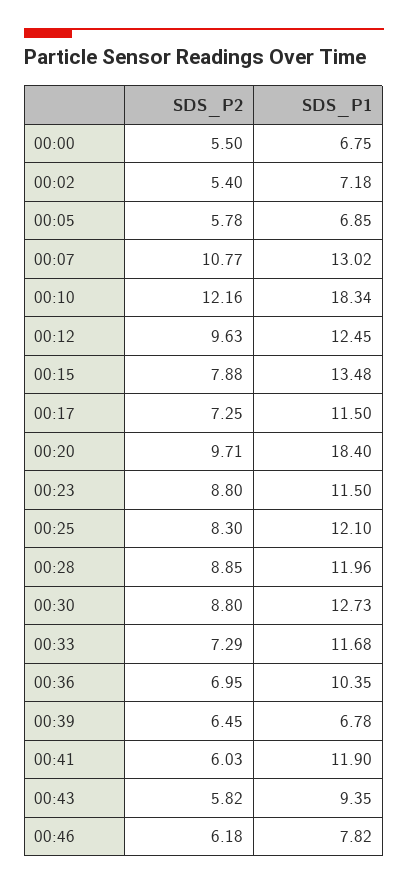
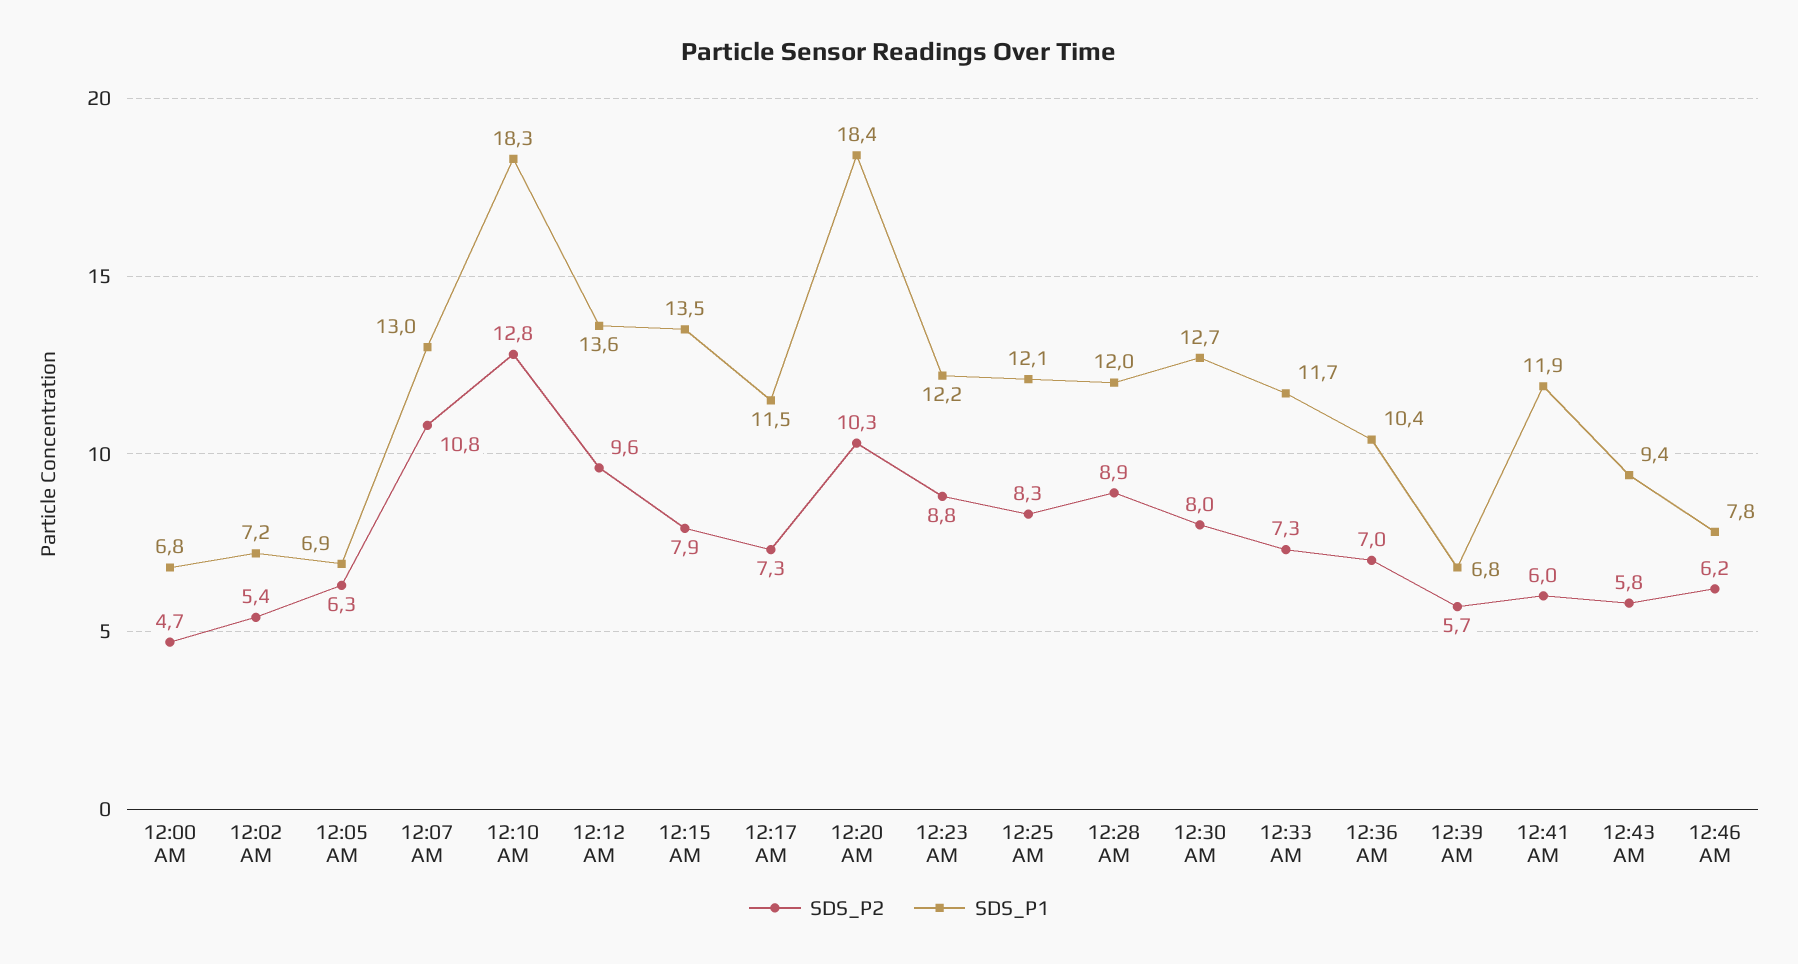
  {
    "SDS_P2": {
-     "00:00": 5.5,
+     "00:00": 4.7,
      "00:02": 5.4,
-     "00:05": 5.78,
+     "00:05": 6.3,
      "00:07": 10.77,
-     "00:10": 12.16,
+     "00:10": 12.8,
      "00:12": 9.63,
      "00:15": 7.88,
      "00:17": 7.25,
-     "00:20": 9.71,
+     "00:20": 10.3,
      "00:23": 8.8,
      "00:25": 8.3,
      "00:28": 8.85,
-     "00:30": 8.8,
+     "00:30": 8,
      "00:33": 7.29,
      "00:36": 6.95,
-     "00:39": 6.45,
+     "00:39": 5.7,
      "00:41": 6.03,
      "00:43": 5.82,
      "00:46": 6.18
    },
    "SDS_P1": {
      "00:00": 6.75,
      "00:02": 7.18,
      "00:05": 6.85,
      "00:07": 13.02,
      "00:10": 18.34,
-     "00:12": 12.45,
+     "00:12": 13.6,
      "00:15": 13.48,
      "00:17": 11.5,
      "00:20": 18.4,
-     "00:23": 11.5,
+     "00:23": 12.2,
      "00:25": 12.1,
      "00:28": 11.96,
      "00:30": 12.73,
      "00:33": 11.68,
      "00:36": 10.35,
      "00:39": 6.78,
      "00:41": 11.9,
      "00:43": 9.35,
      "00:46": 7.82
    }
  }

